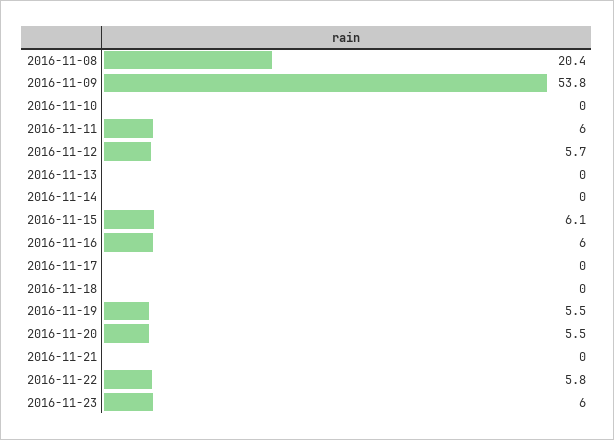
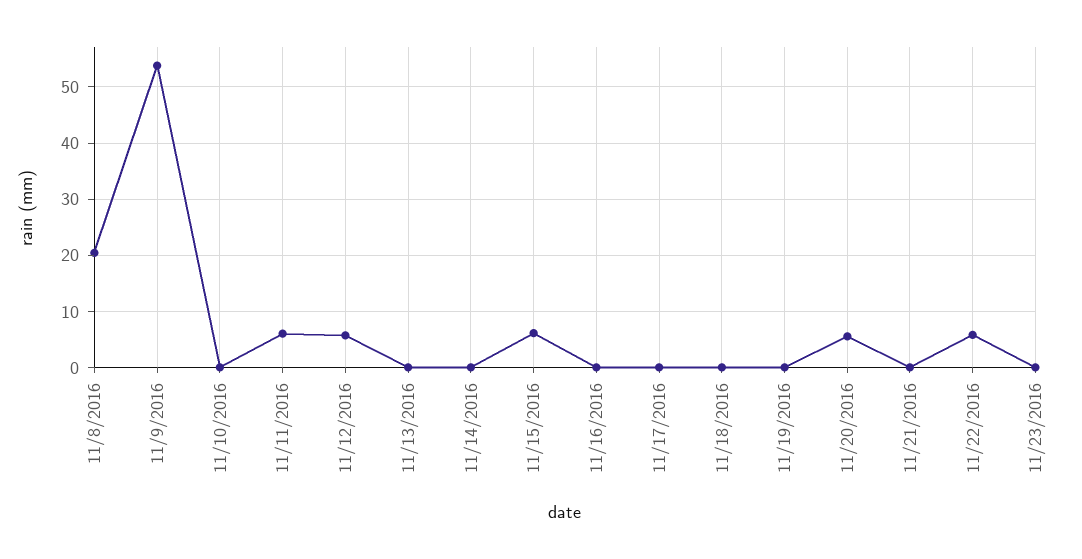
  {
    "2016-11-08": 20.4,
    "2016-11-09": 53.8,
    "2016-11-10": 0,
    "2016-11-11": 6,
    "2016-11-12": 5.7,
    "2016-11-13": 0,
    "2016-11-14": 0,
    "2016-11-15": 6.1,
-   "2016-11-16": 6,
+   "2016-11-16": 0,
    "2016-11-17": 0,
    "2016-11-18": 0,
-   "2016-11-19": 5.5,
+   "2016-11-19": 0,
    "2016-11-20": 5.5,
    "2016-11-21": 0,
    "2016-11-22": 5.8,
-   "2016-11-23": 6
+   "2016-11-23": 0
  }

